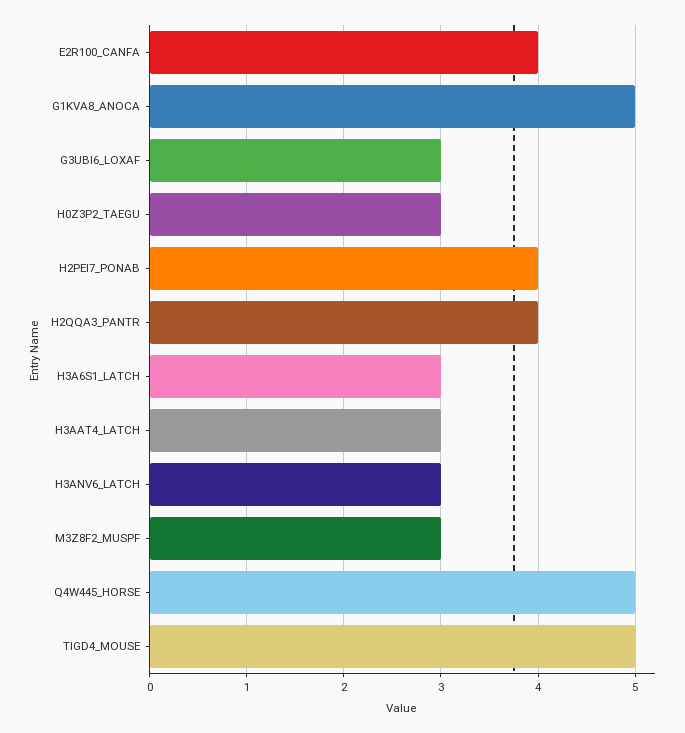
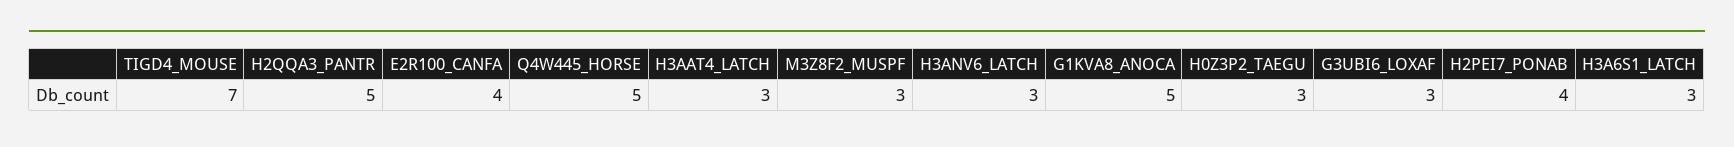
  {
    "E2R100_CANFA": 4,
    "G1KVA8_ANOCA": 5,
    "G3UBI6_LOXAF": 3,
    "H0Z3P2_TAEGU": 3,
    "H2PEI7_PONAB": 4,
-   "H2QQA3_PANTR": 4,
+   "H2QQA3_PANTR": 5,
    "H3A6S1_LATCH": 3,
    "H3AAT4_LATCH": 3,
    "H3ANV6_LATCH": 3,
    "M3Z8F2_MUSPF": 3,
    "Q4W445_HORSE": 5,
-   "TIGD4_MOUSE": 5
+   "TIGD4_MOUSE": 7
  }

